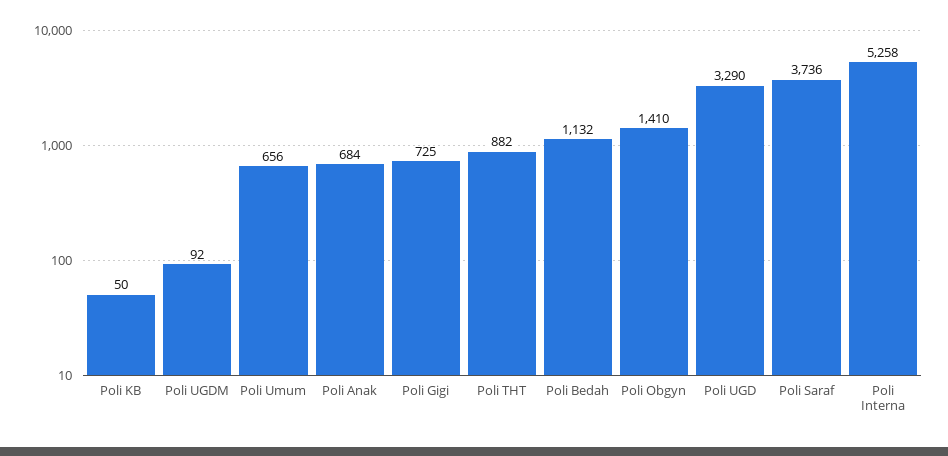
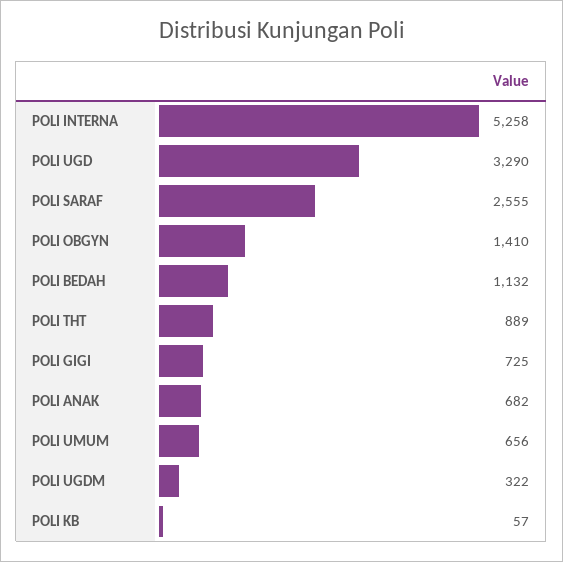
  {
-   "Poli KB": 50,
+   "Poli KB": 57,
-   "Poli UGDM": 92,
+   "Poli UGDM": 322,
    "Poli Umum": 656,
-   "Poli Anak": 684,
+   "Poli Anak": 682,
    "Poli Gigi": 725,
-   "Poli THT": 882,
+   "Poli THT": 889,
    "Poli Bedah": 1132,
    "Poli Obgyn": 1410,
    "Poli UGD": 3290,
-   "Poli Saraf": 3736,
+   "Poli Saraf": 2555,
    "Poli Interna": 5258
  }

